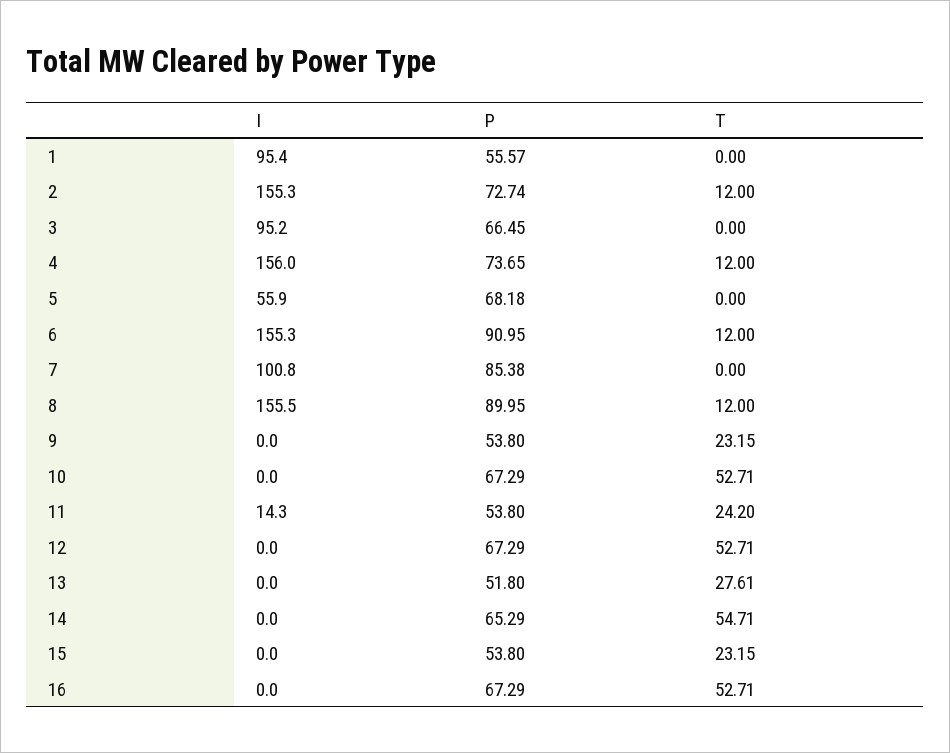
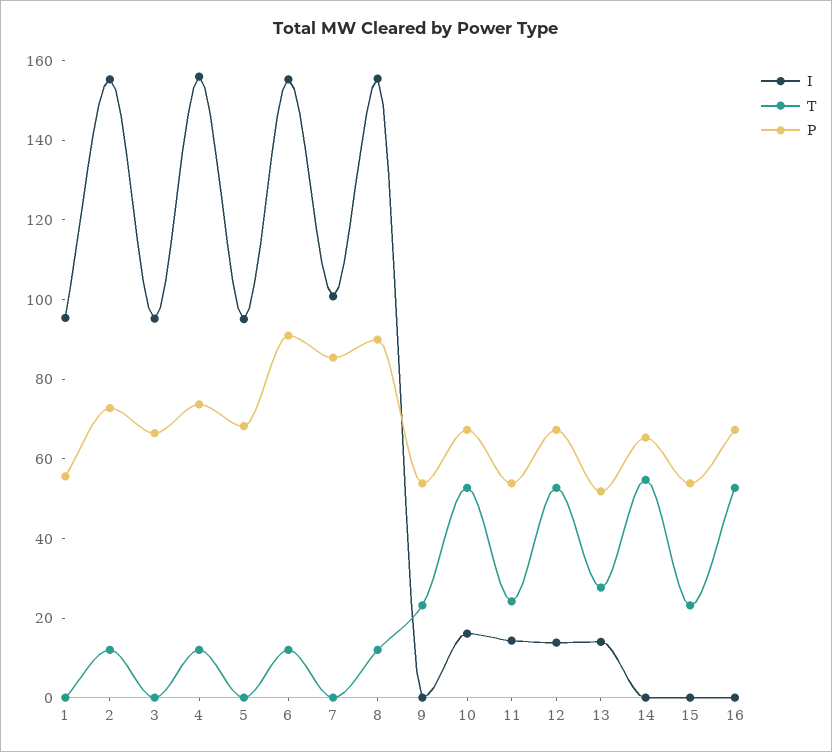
  {
    "I": {
      "1": 95.4,
      "2": 155.3,
      "3": 95.2,
      "4": 156,
-     "5": 55.9,
+     "5": 95,
      "6": 155.3,
      "7": 100.8,
      "8": 155.5,
      "9": 0,
-     "10": 0,
+     "10": 15,
      "11": 14.3,
-     "12": 0,
+     "12": 15,
-     "13": 0,
+     "13": 15,
      "14": 0,
      "15": 0,
      "16": 0
    },
    "P": {
      "1": 55.57,
      "2": 72.74,
      "3": 66.45,
      "4": 73.65,
      "5": 68.18,
      "6": 90.95,
      "7": 85.38,
      "8": 89.95,
      "9": 53.8,
      "10": 67.29,
      "11": 53.8,
      "12": 67.29,
      "13": 51.8,
      "14": 65.29,
      "15": 53.8,
      "16": 67.29
    },
    "T": {
      "1": 0,
      "2": 12,
      "3": 0,
      "4": 12,
      "5": 0,
      "6": 12,
      "7": 0,
      "8": 12,
      "9": 23.15,
      "10": 52.71,
      "11": 24.2,
      "12": 52.71,
      "13": 27.61,
      "14": 54.71,
      "15": 23.15,
      "16": 52.71
    }
  }

